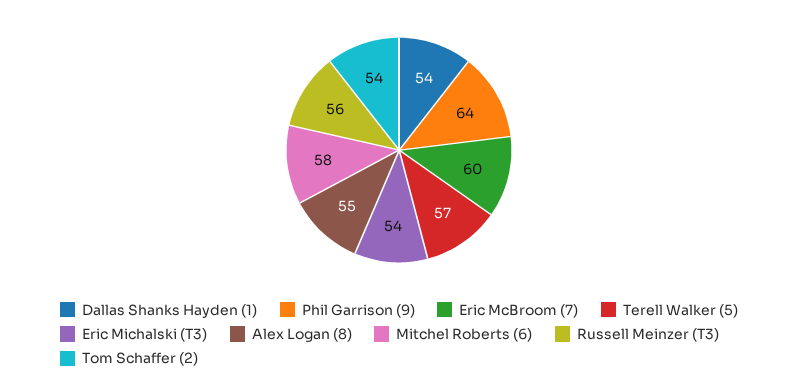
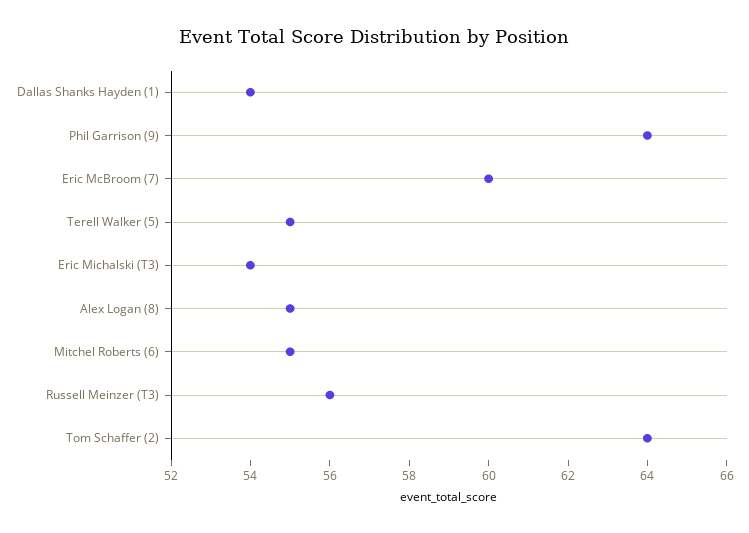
  {
    "Dallas Shanks Hayden (1)": 54,
    "Phil Garrison (9)": 64,
    "Eric McBroom (7)": 60,
-   "Terell Walker (5)": 57,
+   "Terell Walker (5)": 55,
    "Eric Michalski (T3)": 54,
    "Alex Logan (8)": 55,
-   "Mitchel Roberts (6)": 58,
+   "Mitchel Roberts (6)": 55,
    "Russell Meinzer (T3)": 56,
-   "Tom Schaffer (2)": 54
+   "Tom Schaffer (2)": 64
  }

